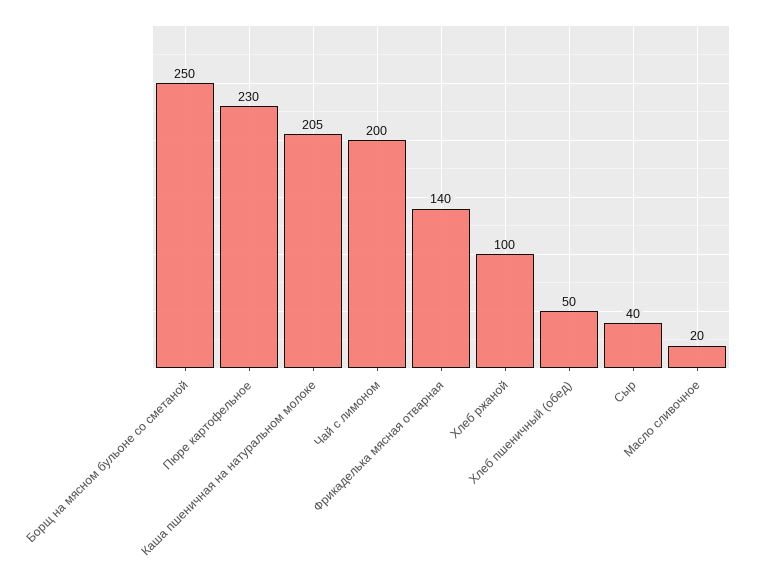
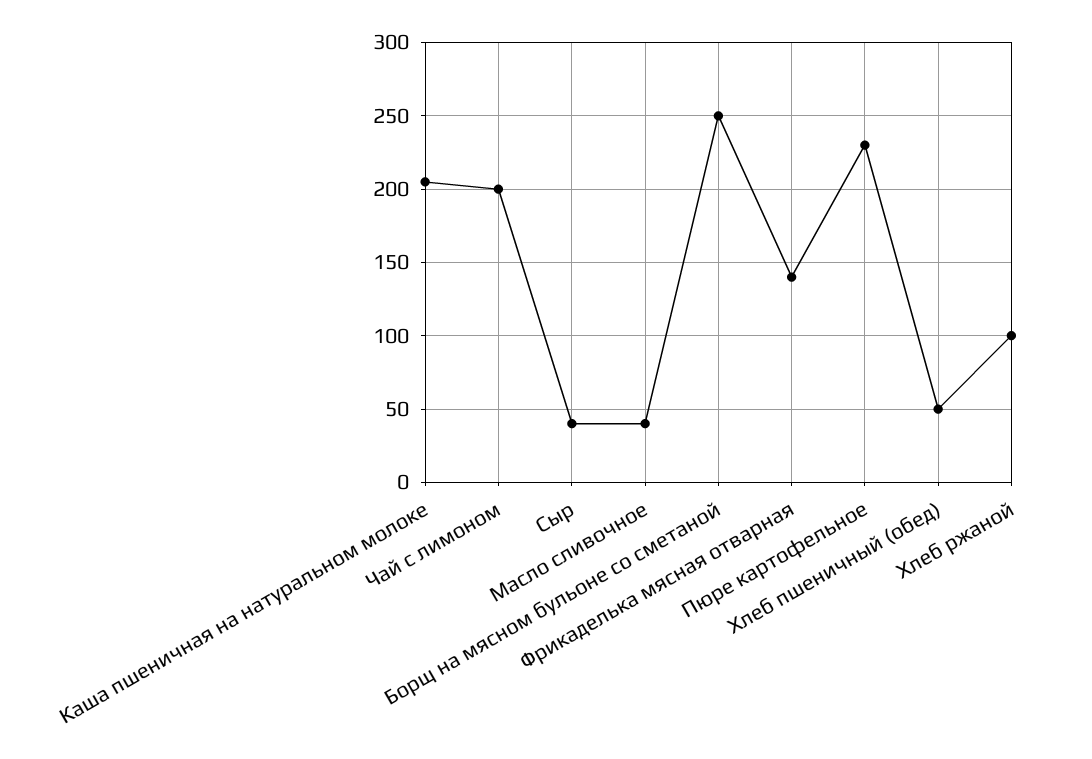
  {
    "Борщ на мясном бульоне со сметаной": 250,
    "Пюре картофельное": 230,
    "Каша пшеничная на натуральном молоке": 205,
    "Чай с лимоном": 200,
    "Фрикаделька мясная отварная": 140,
    "Хлеб ржаной": 100,
    "Хлеб пшеничный (обед)": 50,
    "Сыр": 40,
-   "Масло сливочное": 20
+   "Масло сливочное": 40
  }

